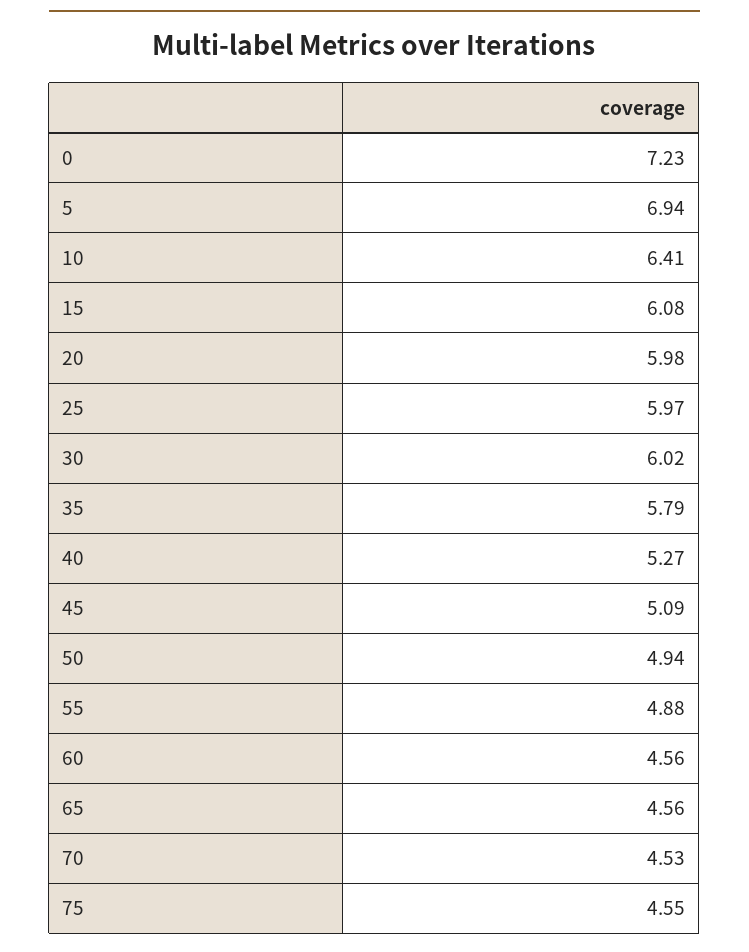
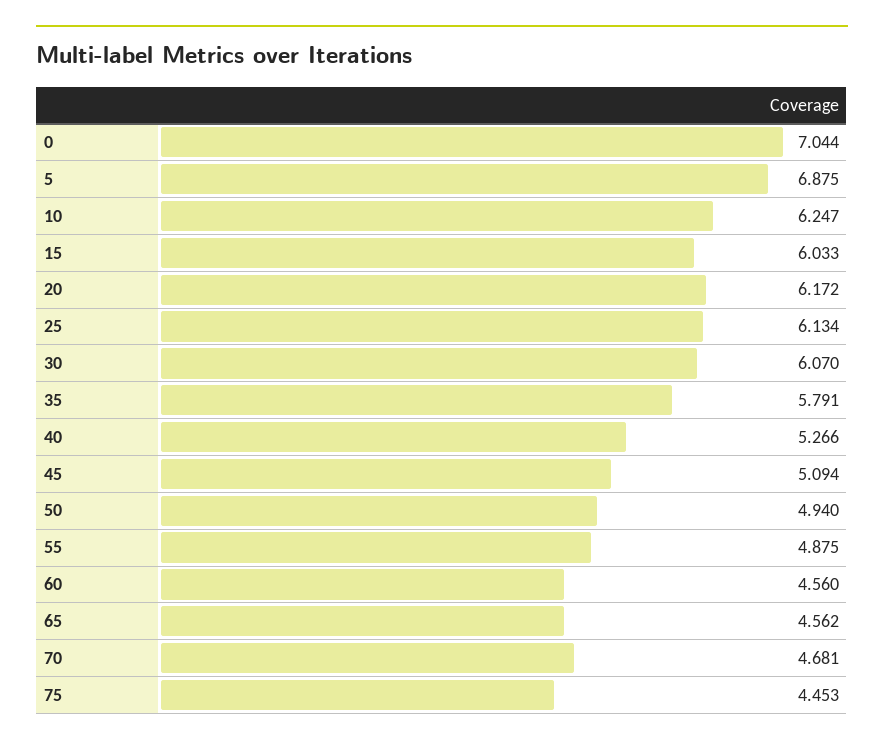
  {
-   "0": 7.23,
+   "0": 7.044,
-   "5": 6.94,
+   "5": 6.875,
-   "10": 6.41,
+   "10": 6.247,
-   "15": 6.08,
+   "15": 6.033,
-   "20": 5.98,
+   "20": 6.172,
-   "25": 5.97,
+   "25": 6.134,
-   "30": 6.02,
+   "30": 6.07,
    "35": 5.791,
    "40": 5.266,
    "45": 5.094,
    "50": 4.94,
    "55": 4.875,
    "60": 4.56,
    "65": 4.562,
-   "70": 4.53,
+   "70": 4.681,
-   "75": 4.55
+   "75": 4.453
  }

